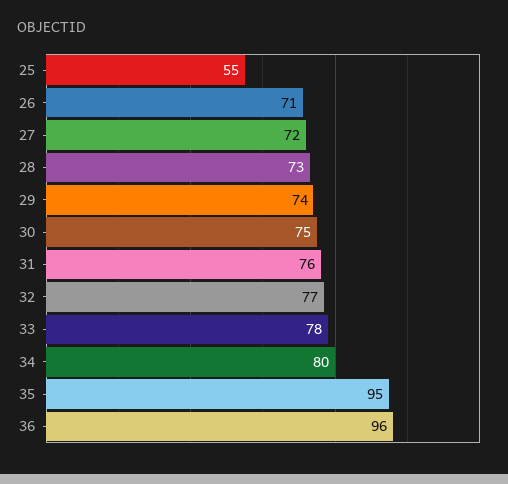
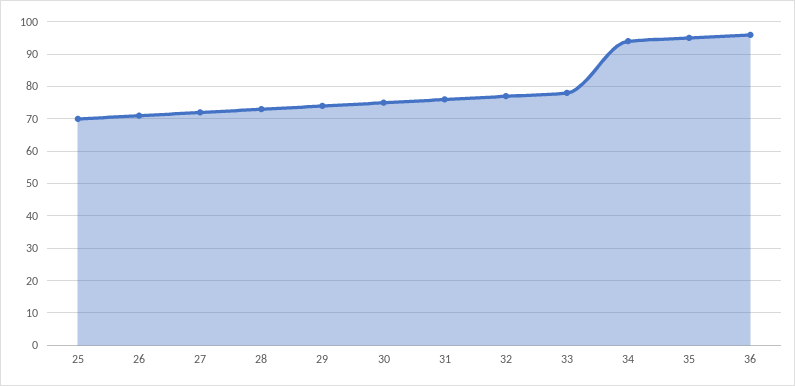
  {
-   "25": 55,
+   "25": 70,
    "26": 71,
    "27": 72,
    "28": 73,
    "29": 74,
    "30": 75,
    "31": 76,
    "32": 77,
    "33": 78,
-   "34": 80,
+   "34": 95,
    "35": 95,
    "36": 96
  }

